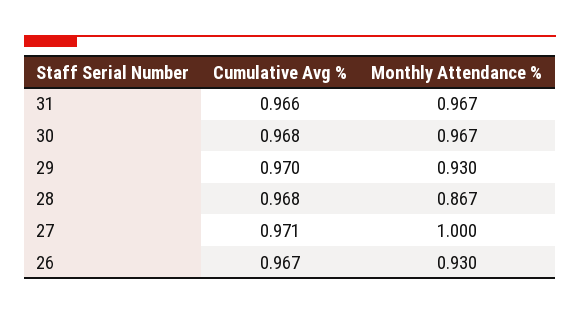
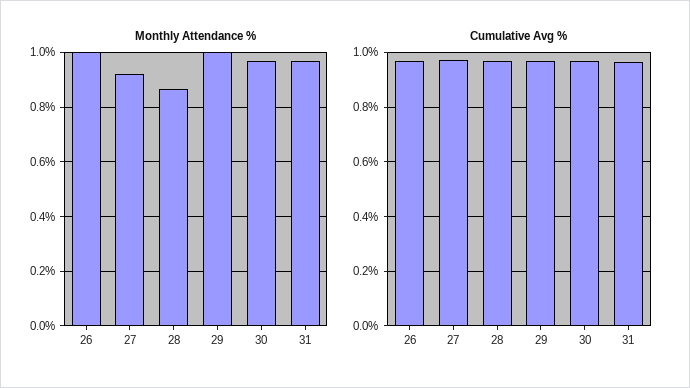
  {
    "Cumulative Avg %": {
      "31": 0.966,
      "30": 0.968,
      "29": 0.97,
      "28": 0.968,
      "27": 0.971,
      "26": 0.967
    },
    "Monthly Attendance %": {
      "31": 0.967,
      "30": 0.967,
-     "29": 0.93,
+     "29": 1,
      "28": 0.867,
-     "27": 1,
+     "27": 0.925,
-     "26": 0.93
+     "26": 1
    }
  }

